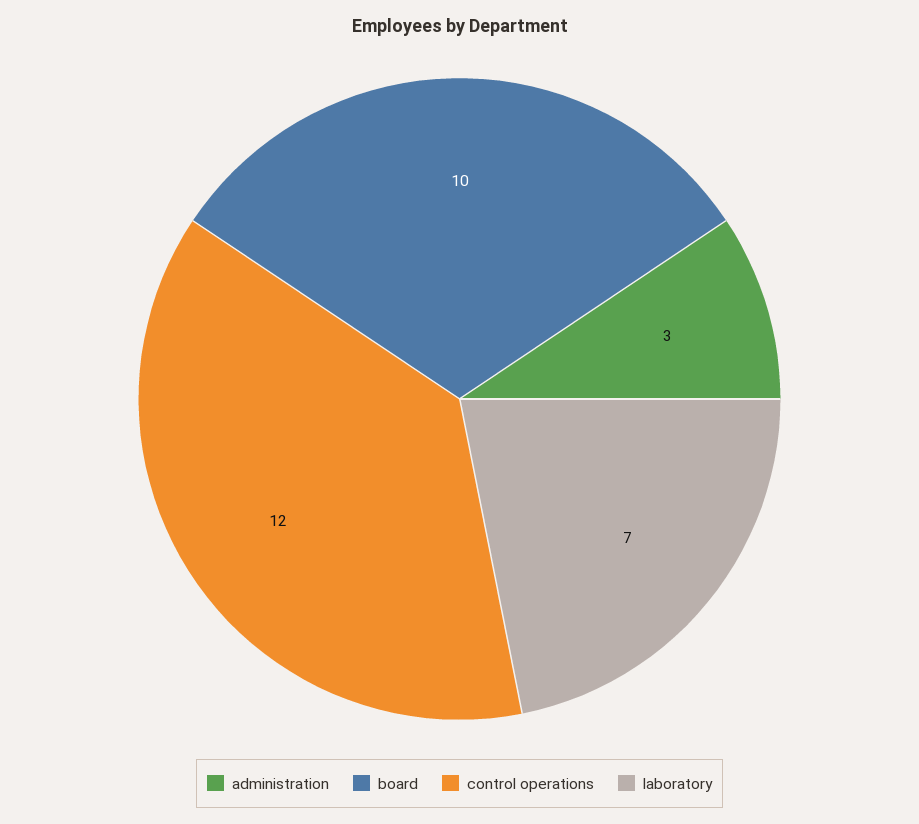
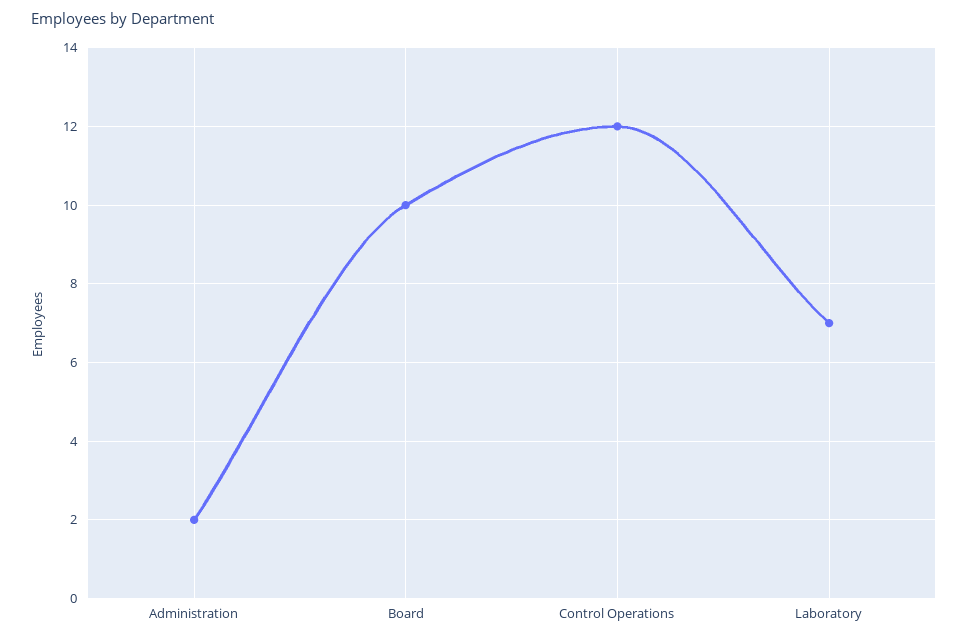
  {
-   "administration": 3,
+   "administration": 2,
    "board": 10,
    "control operations": 12,
    "laboratory": 7
  }

